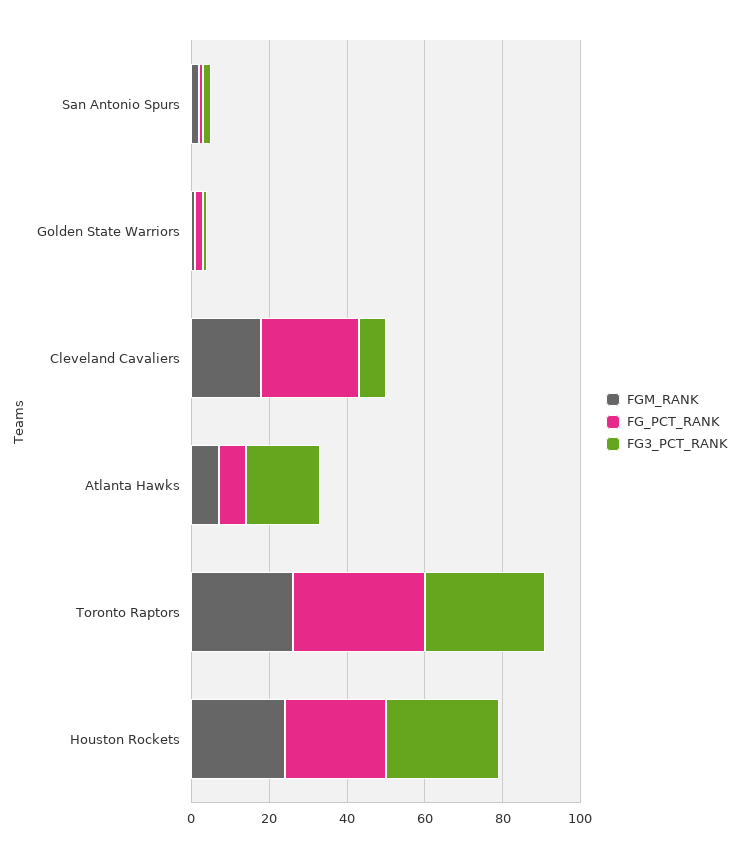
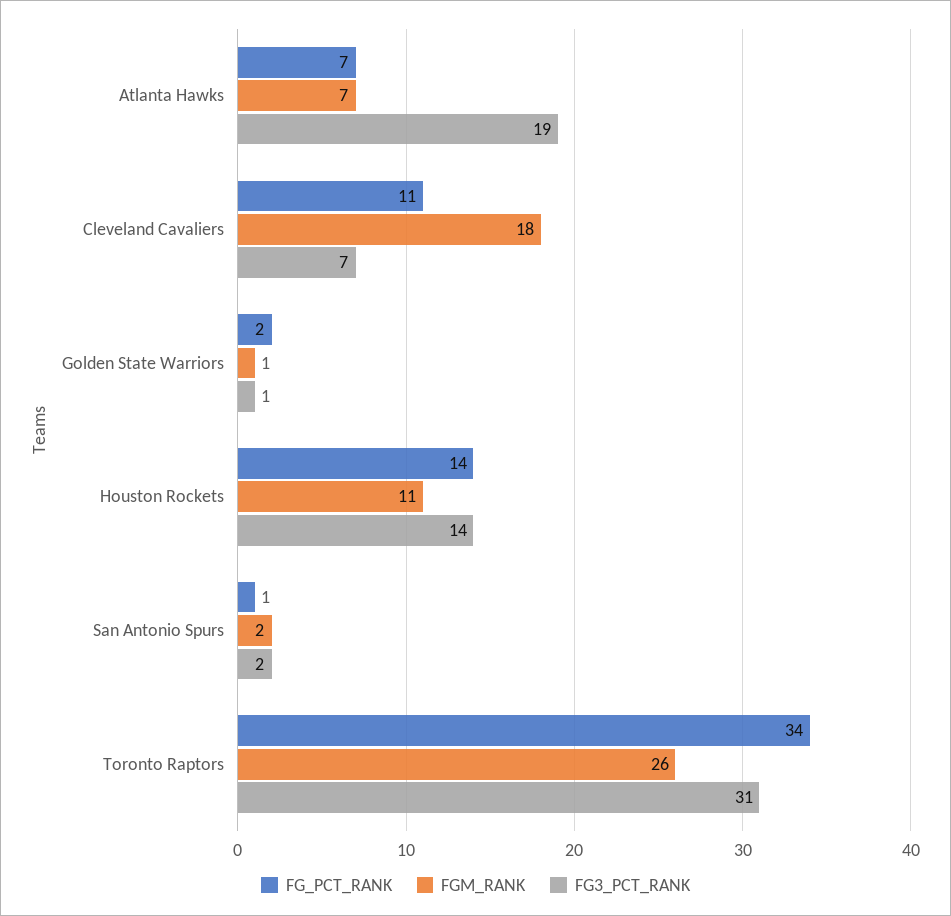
  {
    "FGM_RANK": {
      "San Antonio Spurs": 2,
      "Golden State Warriors": 1,
      "Cleveland Cavaliers": 18,
      "Atlanta Hawks": 7,
      "Toronto Raptors": 26,
-     "Houston Rockets": 25
+     "Houston Rockets": 11
    },
    "FG_PCT_RANK": {
      "San Antonio Spurs": 1,
      "Golden State Warriors": 2,
-     "Cleveland Cavaliers": 25,
+     "Cleveland Cavaliers": 11,
      "Atlanta Hawks": 7,
      "Toronto Raptors": 34,
-     "Houston Rockets": 25
+     "Houston Rockets": 14
    },
    "FG3_PCT_RANK": {
      "San Antonio Spurs": 2,
      "Golden State Warriors": 1,
      "Cleveland Cavaliers": 7,
      "Atlanta Hawks": 19,
      "Toronto Raptors": 31,
-     "Houston Rockets": 30
+     "Houston Rockets": 14
    }
  }

